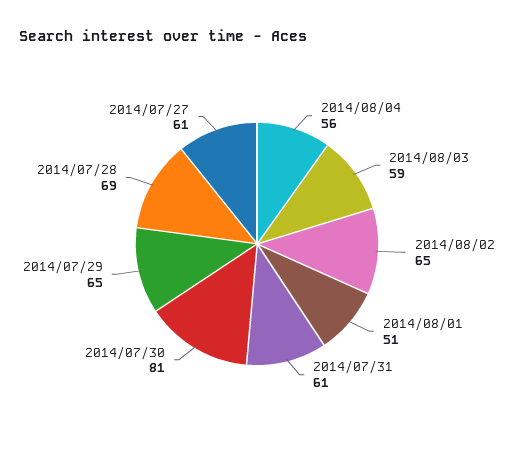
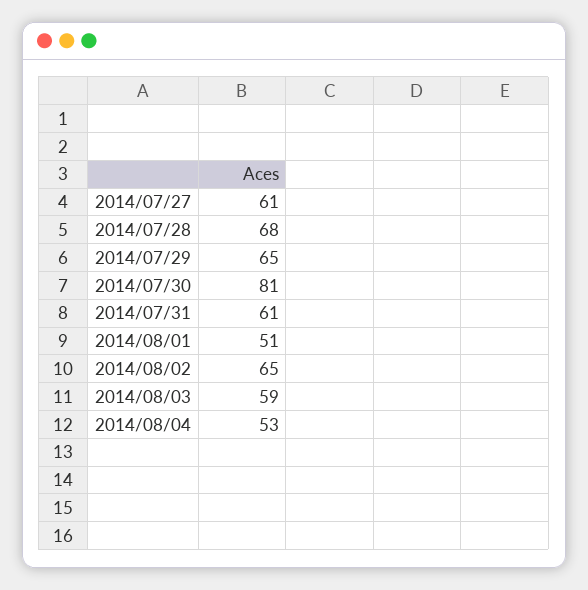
  {
-   "2014/08/04": 56,
+   "2014/08/04": 53,
    "2014/08/03": 59,
    "2014/08/02": 65,
    "2014/08/01": 51,
    "2014/07/31": 61,
    "2014/07/30": 81,
    "2014/07/29": 65,
-   "2014/07/28": 69,
+   "2014/07/28": 68,
    "2014/07/27": 61
  }

